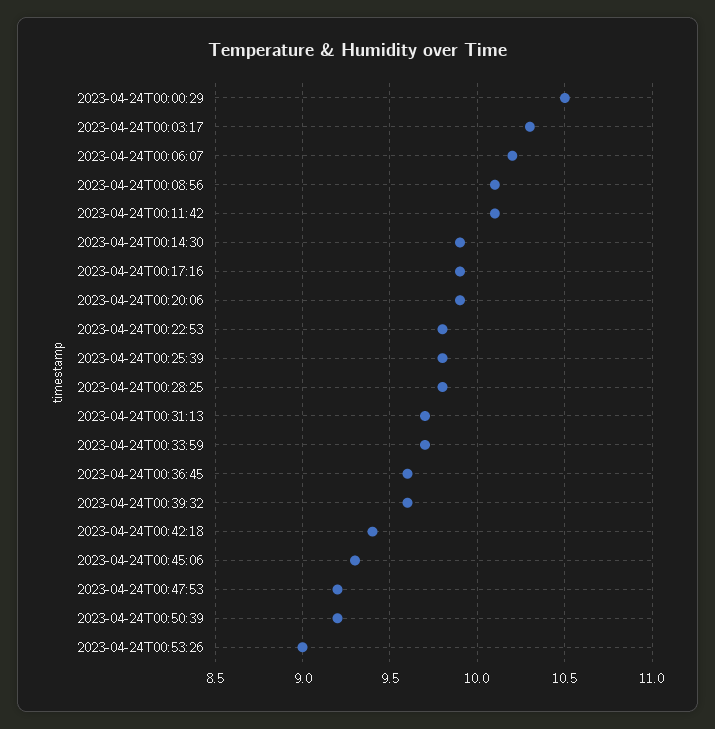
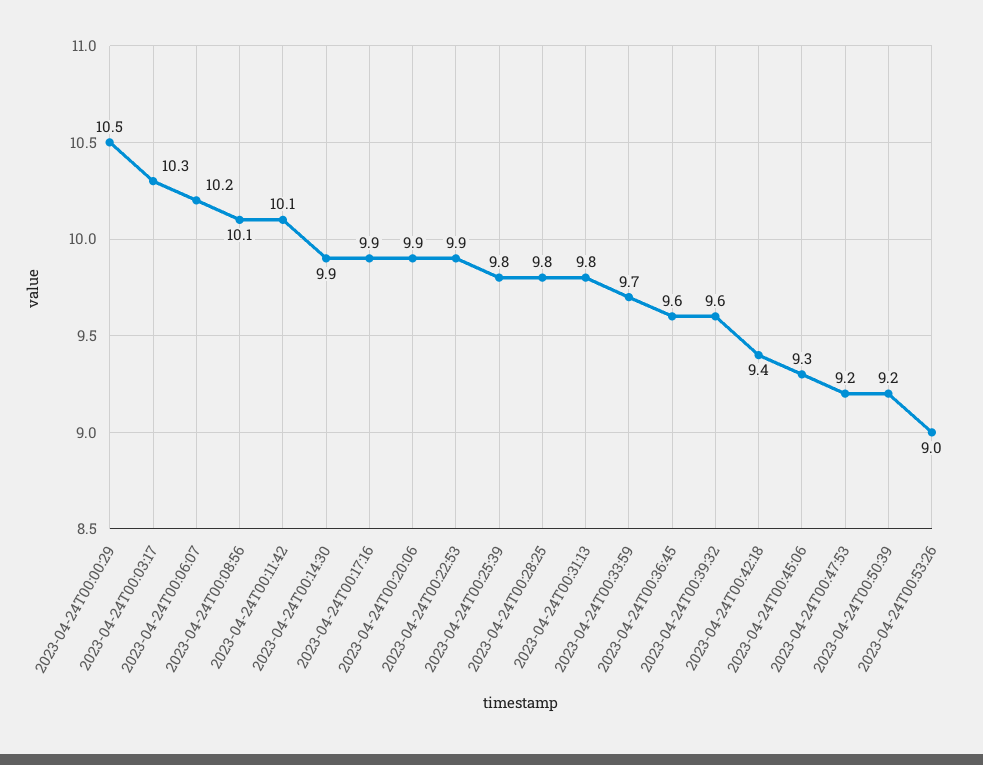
  {
    "2023-04-24T00:00:29": 10.5,
    "2023-04-24T00:03:17": 10.3,
    "2023-04-24T00:06:07": 10.2,
    "2023-04-24T00:08:56": 10.1,
    "2023-04-24T00:11:42": 10.1,
    "2023-04-24T00:14:30": 9.9,
    "2023-04-24T00:17:16": 9.9,
    "2023-04-24T00:20:06": 9.9,
-   "2023-04-24T00:22:53": 9.8,
+   "2023-04-24T00:22:53": 9.9,
    "2023-04-24T00:25:39": 9.8,
    "2023-04-24T00:28:25": 9.8,
-   "2023-04-24T00:31:13": 9.7,
+   "2023-04-24T00:31:13": 9.8,
    "2023-04-24T00:33:59": 9.7,
    "2023-04-24T00:36:45": 9.6,
    "2023-04-24T00:39:32": 9.6,
    "2023-04-24T00:42:18": 9.4,
    "2023-04-24T00:45:06": 9.3,
    "2023-04-24T00:47:53": 9.2,
    "2023-04-24T00:50:39": 9.2,
    "2023-04-24T00:53:26": 9
  }

